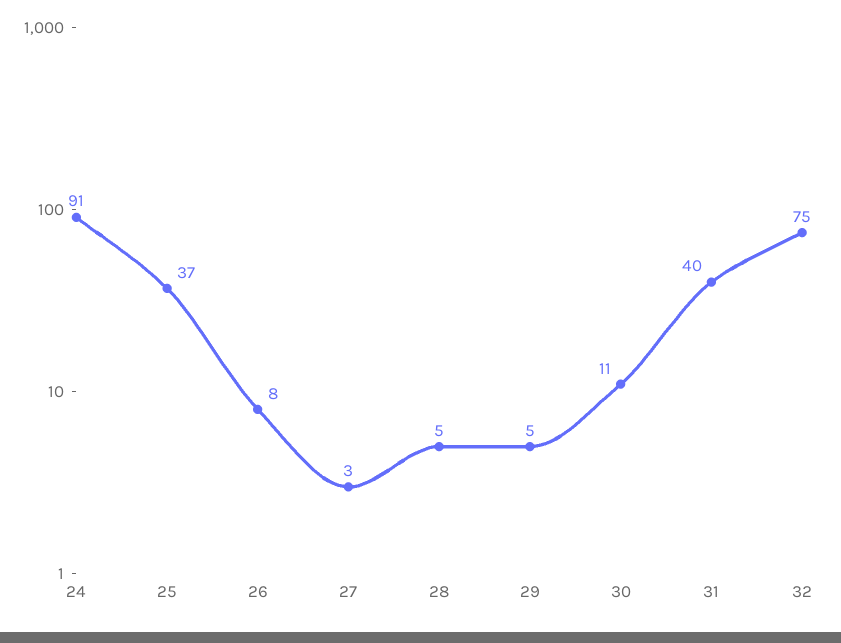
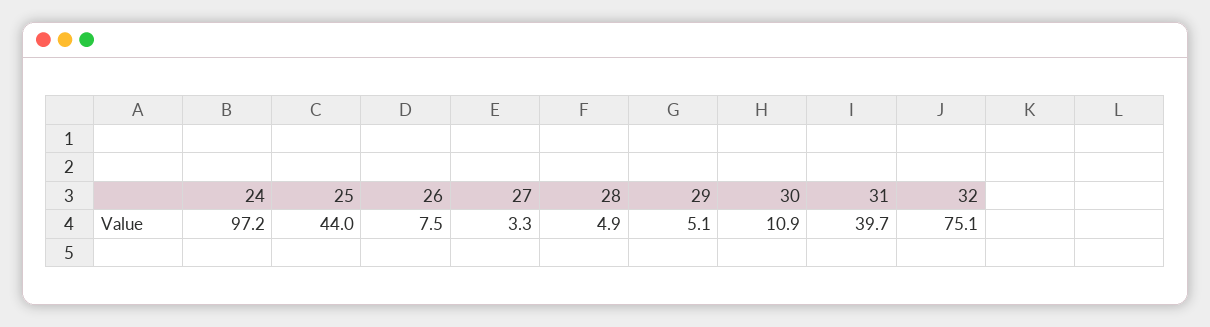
  {
-   "24": 91,
+   "24": 97.2,
-   "25": 37,
+   "25": 44,
    "26": 7.5,
    "27": 3.3,
    "28": 4.9,
    "29": 5.1,
    "30": 10.9,
    "31": 39.7,
    "32": 75.1
  }

